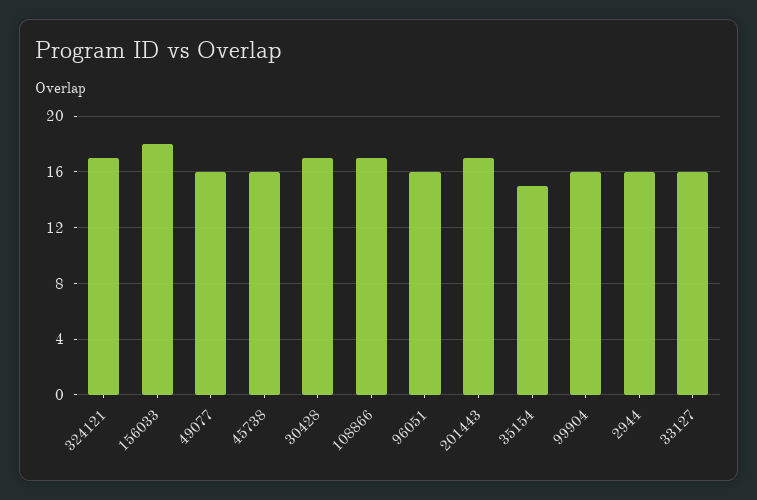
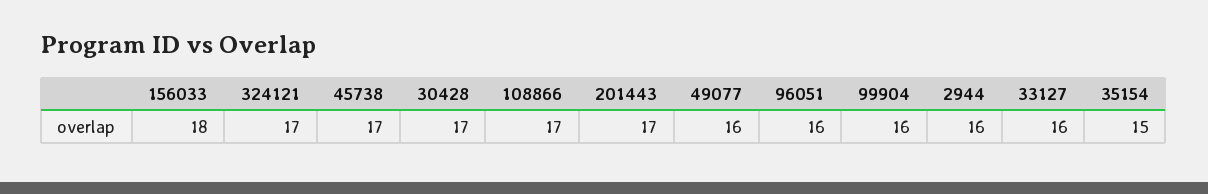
  {
    "324121": 17,
    "156033": 18,
    "49077": 16,
-   "45738": 16,
+   "45738": 17,
    "30428": 17,
    "108866": 17,
    "96051": 16,
    "201443": 17,
    "35154": 15,
    "99904": 16,
    "2944": 16,
    "33127": 16
  }

